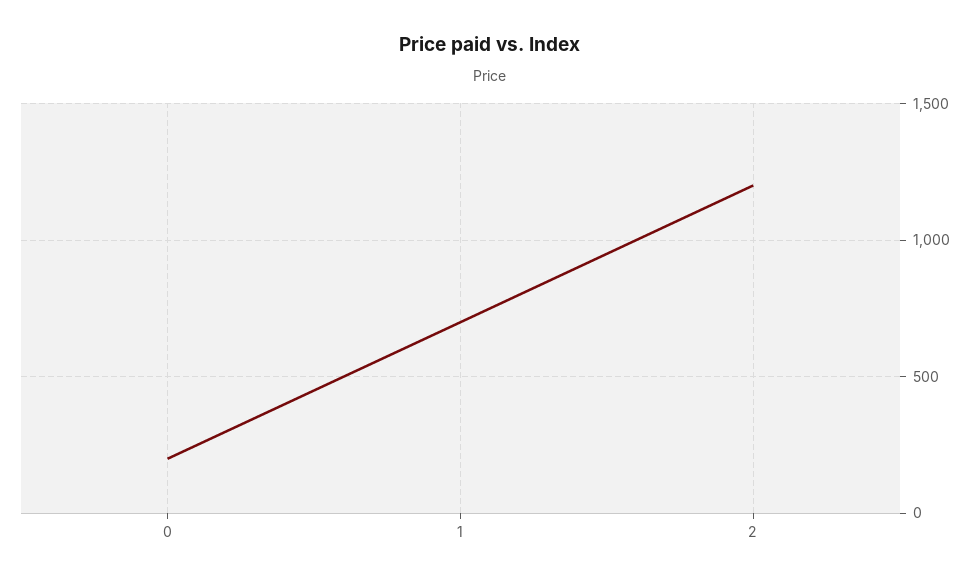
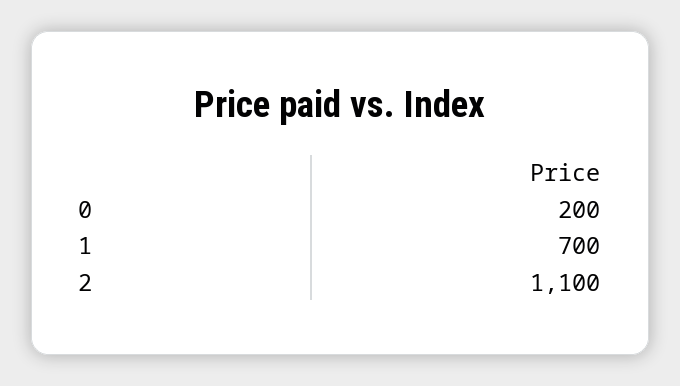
  {
    "0": 200,
    "1": 700,
-   "2": 1200
+   "2": 1100
  }

